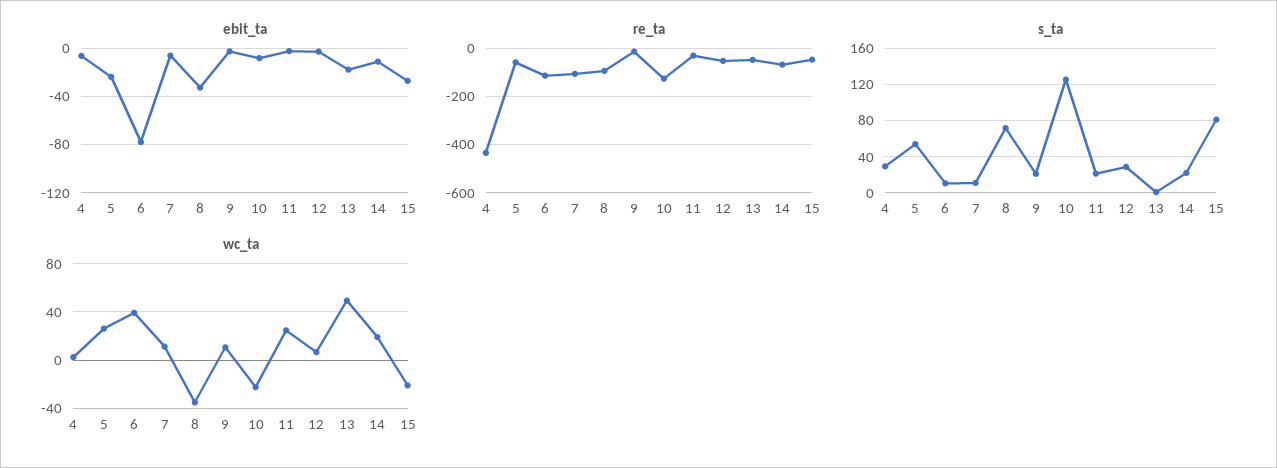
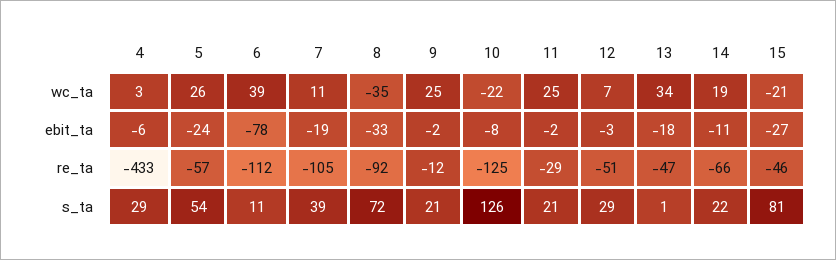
  {
    "ebit_ta": {
      "4": -6,
      "5": -24,
      "6": -78,
-     "7": -5,
+     "7": -19,
      "8": -33,
      "9": -2,
      "10": -8,
      "11": -2,
      "12": -3,
      "13": -18,
      "14": -11,
      "15": -27
    },
    "re_ta": {
      "4": -433,
      "5": -57,
      "6": -112,
      "7": -105,
      "8": -92,
      "9": -12,
      "10": -125,
      "11": -29,
      "12": -51,
      "13": -47,
      "14": -66,
      "15": -46
    },
    "s_ta": {
      "4": 29,
      "5": 54,
      "6": 11,
-     "7": 10,
+     "7": 39,
      "8": 72,
      "9": 21,
      "10": 126,
      "11": 21,
      "12": 29,
      "13": 1,
      "14": 22,
      "15": 81
    },
    "wc_ta": {
      "4": 3,
      "5": 26,
      "6": 39,
      "7": 11,
      "8": -35,
-     "9": 10,
+     "9": 25,
      "10": -22,
      "11": 25,
      "12": 7,
-     "13": 50,
+     "13": 34,
      "14": 19,
      "15": -21
    }
  }

